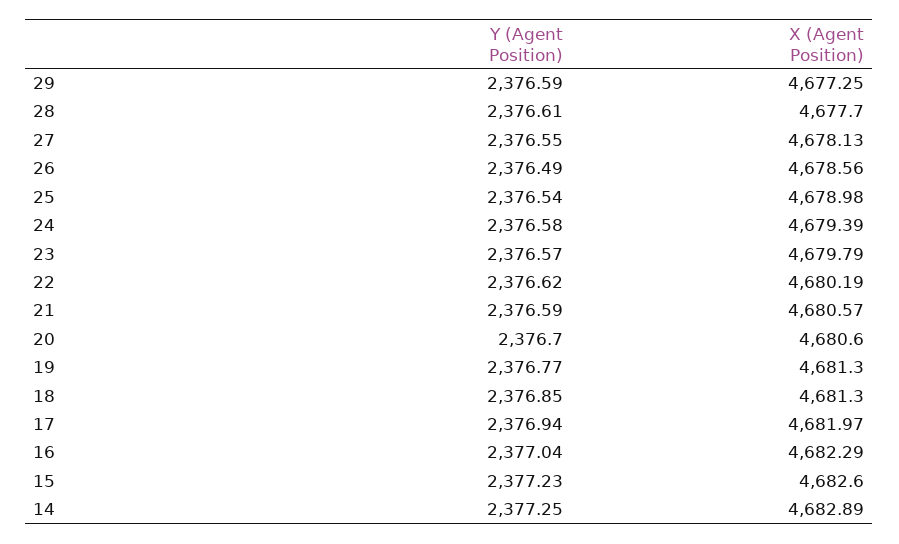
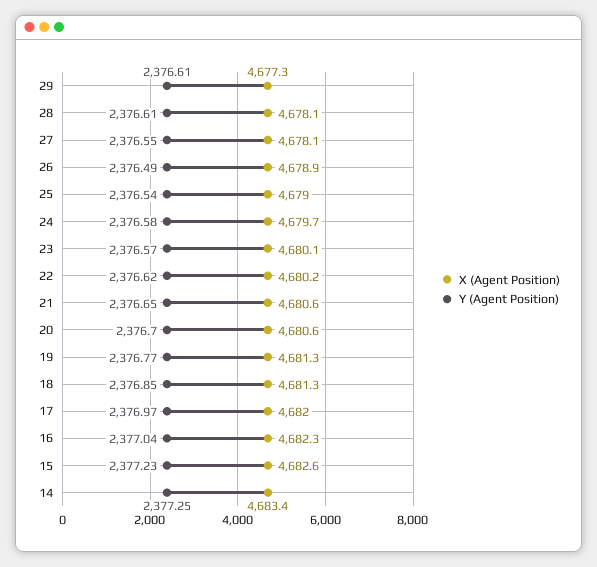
  {
    "Y (Agent Position)": {
-     "29": 2376.59,
+     "29": 2376.61,
      "28": 2376.61,
      "27": 2376.55,
      "26": 2376.49,
      "25": 2376.54,
      "24": 2376.58,
      "23": 2376.57,
      "22": 2376.62,
-     "21": 2376.59,
+     "21": 2376.65,
      "20": 2376.7,
      "19": 2376.77,
      "18": 2376.85,
-     "17": 2376.94,
+     "17": 2376.97,
      "16": 2377.04,
      "15": 2377.23,
      "14": 2377.25
    },
    "X (Agent Position)": {
      "29": 4677.25,
-     "28": 4677.7,
+     "28": 4678.1,
      "27": 4678.13,
-     "26": 4678.56,
+     "26": 4678.9,
      "25": 4678.98,
-     "24": 4679.39,
+     "24": 4679.7,
-     "23": 4679.79,
+     "23": 4680.1,
      "22": 4680.19,
      "21": 4680.57,
      "20": 4680.6,
      "19": 4681.3,
      "18": 4681.3,
      "17": 4681.97,
      "16": 4682.29,
      "15": 4682.6,
-     "14": 4682.89
+     "14": 4683.4
    }
  }

